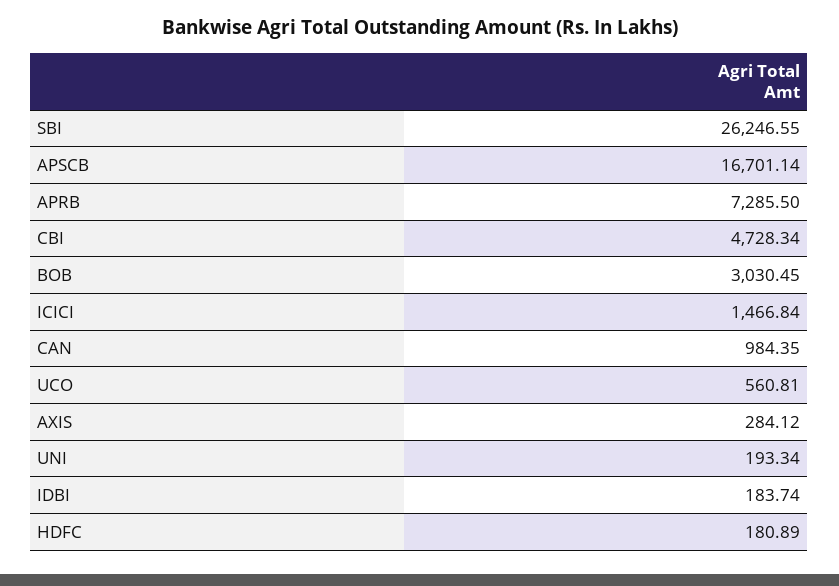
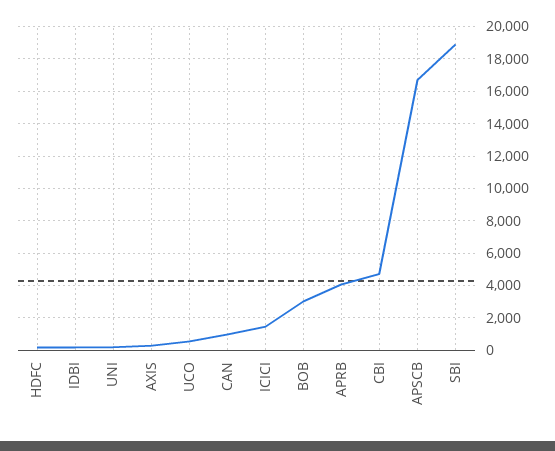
  {
-   "SBI": 26246.55,
+   "SBI": 19000,
    "APSCB": 16701.14,
-   "APRB": 7285.5,
+   "APRB": 4000,
    "CBI": 4728.34,
    "BOB": 3030.45,
    "ICICI": 1466.84,
    "CAN": 984.35,
    "UCO": 560.81,
    "AXIS": 284.12,
    "UNI": 193.34,
    "IDBI": 183.74,
    "HDFC": 180.89
  }

